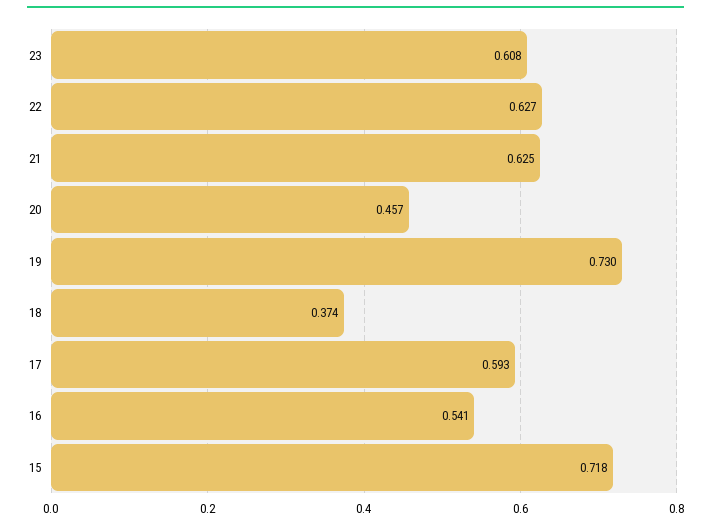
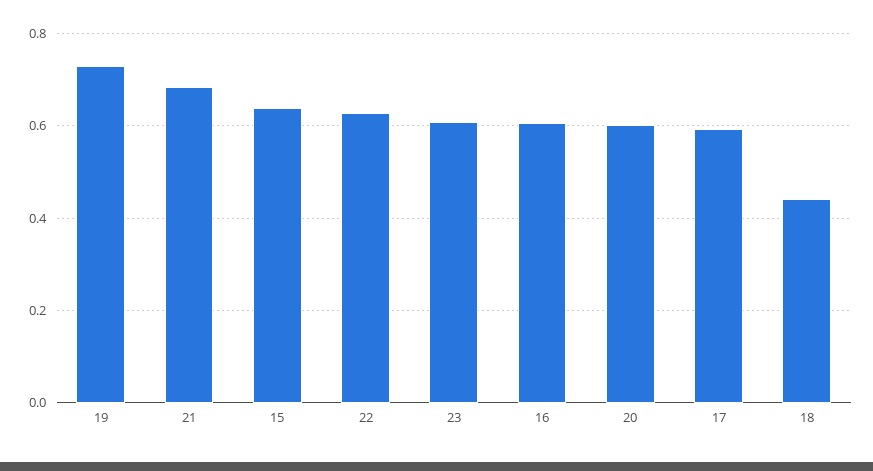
  {
    "23": 0.608,
    "22": 0.627,
-   "21": 0.625,
+   "21": 0.68,
-   "20": 0.457,
+   "20": 0.6,
    "19": 0.73,
-   "18": 0.374,
+   "18": 0.44,
    "17": 0.593,
-   "16": 0.541,
+   "16": 0.6,
-   "15": 0.718
+   "15": 0.64
  }

